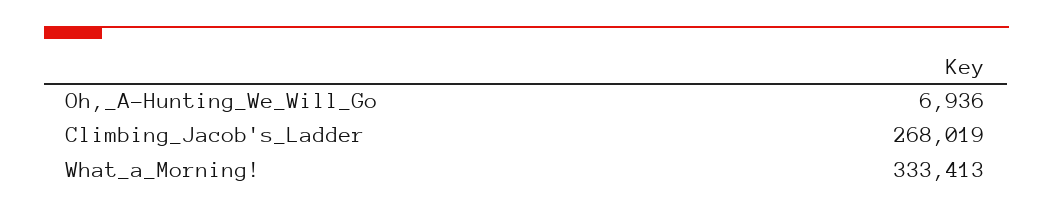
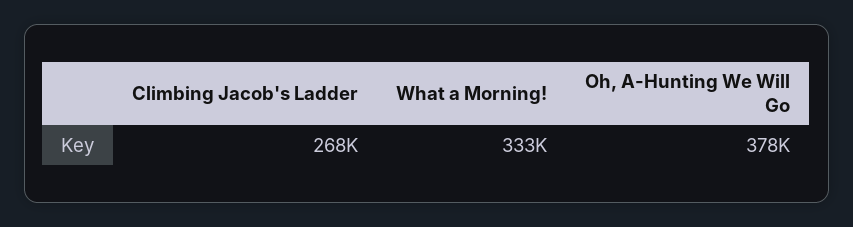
  {
-   "Oh,_A-Hunting_We_Will_Go": 6936,
+   "Oh,_A-Hunting_We_Will_Go": 378000,
    "Climbing_Jacob's_Ladder": 268019,
    "What_a_Morning!": 333413
  }

